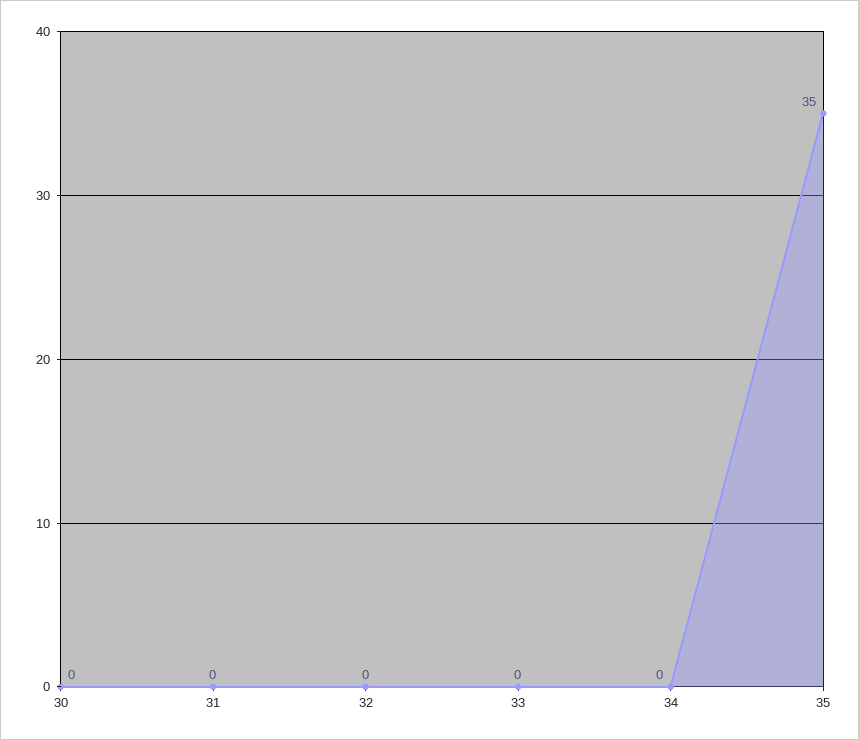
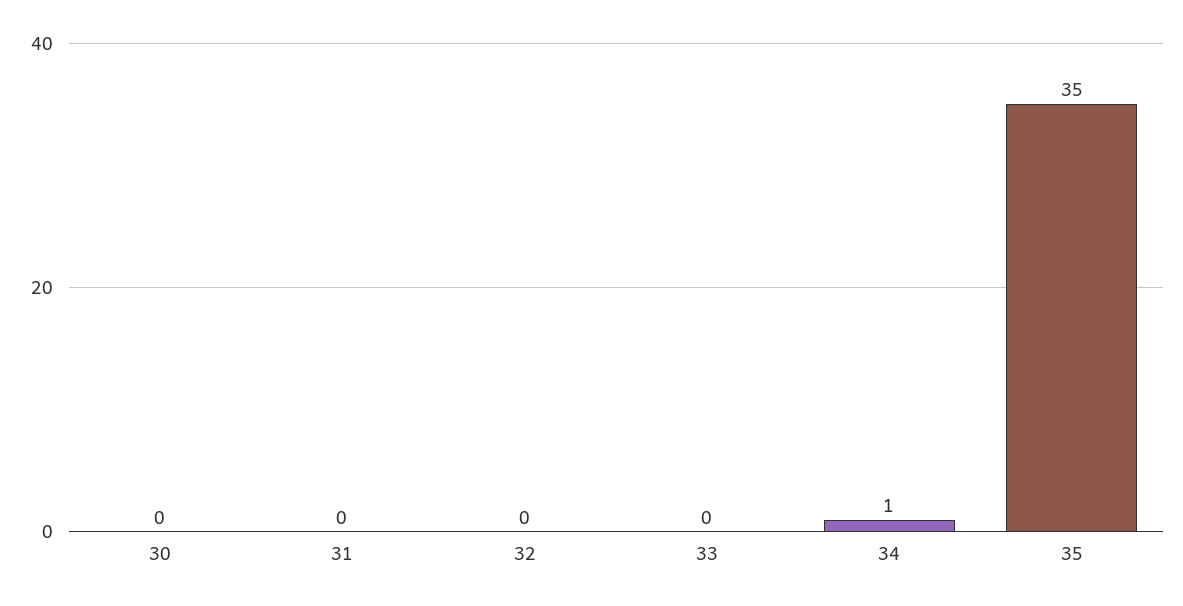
  {
    "30": 0,
    "31": 0,
    "32": 0,
    "33": 0,
-   "34": 0,
+   "34": 1,
    "35": 35
  }

